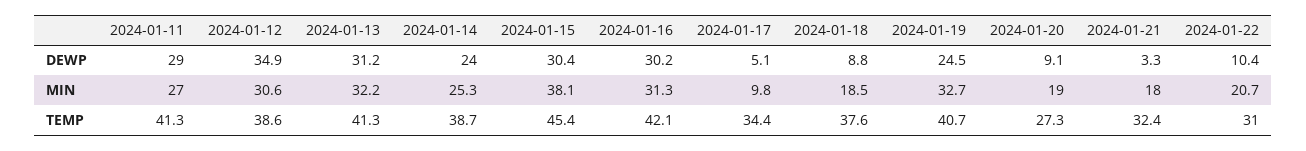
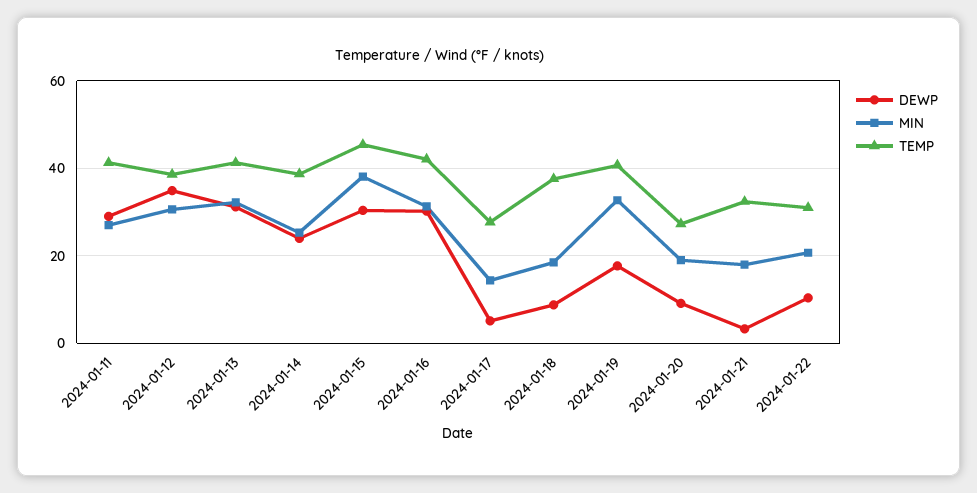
  {
    "DEWP": {
      "2024-01-11": 29,
      "2024-01-12": 34.9,
      "2024-01-13": 31.2,
      "2024-01-14": 24,
      "2024-01-15": 30.4,
      "2024-01-16": 30.2,
      "2024-01-17": 5.1,
      "2024-01-18": 8.8,
-     "2024-01-19": 24.5,
+     "2024-01-19": 18,
      "2024-01-20": 9.1,
      "2024-01-21": 3.3,
      "2024-01-22": 10.4
    },
    "MIN": {
      "2024-01-11": 27,
      "2024-01-12": 30.6,
      "2024-01-13": 32.2,
      "2024-01-14": 25.3,
      "2024-01-15": 38.1,
      "2024-01-16": 31.3,
-     "2024-01-17": 9.8,
+     "2024-01-17": 14,
      "2024-01-18": 18.5,
      "2024-01-19": 32.7,
      "2024-01-20": 19,
      "2024-01-21": 18,
      "2024-01-22": 20.7
    },
    "TEMP": {
      "2024-01-11": 41.3,
      "2024-01-12": 38.6,
      "2024-01-13": 41.3,
      "2024-01-14": 38.7,
      "2024-01-15": 45.4,
      "2024-01-16": 42.1,
-     "2024-01-17": 34.4,
+     "2024-01-17": 28,
      "2024-01-18": 37.6,
      "2024-01-19": 40.7,
      "2024-01-20": 27.3,
      "2024-01-21": 32.4,
      "2024-01-22": 31
    }
  }

